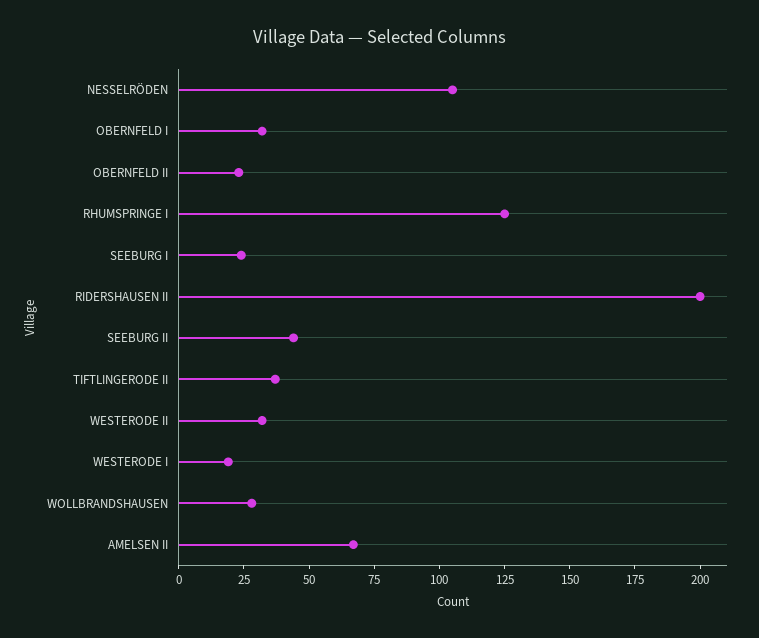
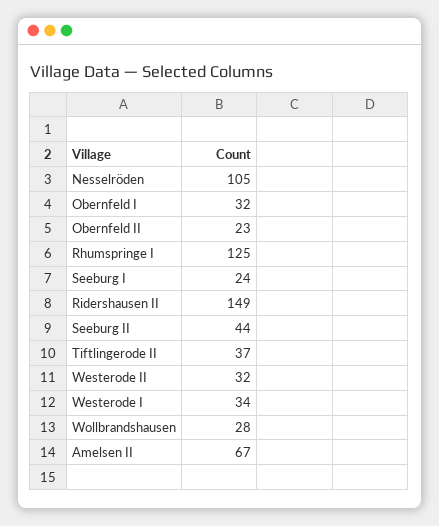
  {
    "NESSELRÖDEN": 105,
    "OBERNFELD I": 32,
    "OBERNFELD II": 23,
    "RHUMSPRINGE I": 125,
    "SEEBURG I": 24,
-   "RIDERSHAUSEN II": 200,
+   "RIDERSHAUSEN II": 149,
    "SEEBURG II": 44,
    "TIFTLINGERODE II": 37,
    "WESTERODE II": 32,
-   "WESTERODE I": 20,
+   "WESTERODE I": 34,
    "WOLLBRANDSHAUSEN": 28,
    "AMELSEN II": 67
  }

